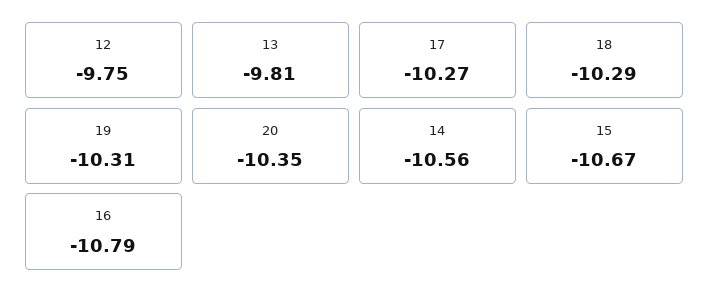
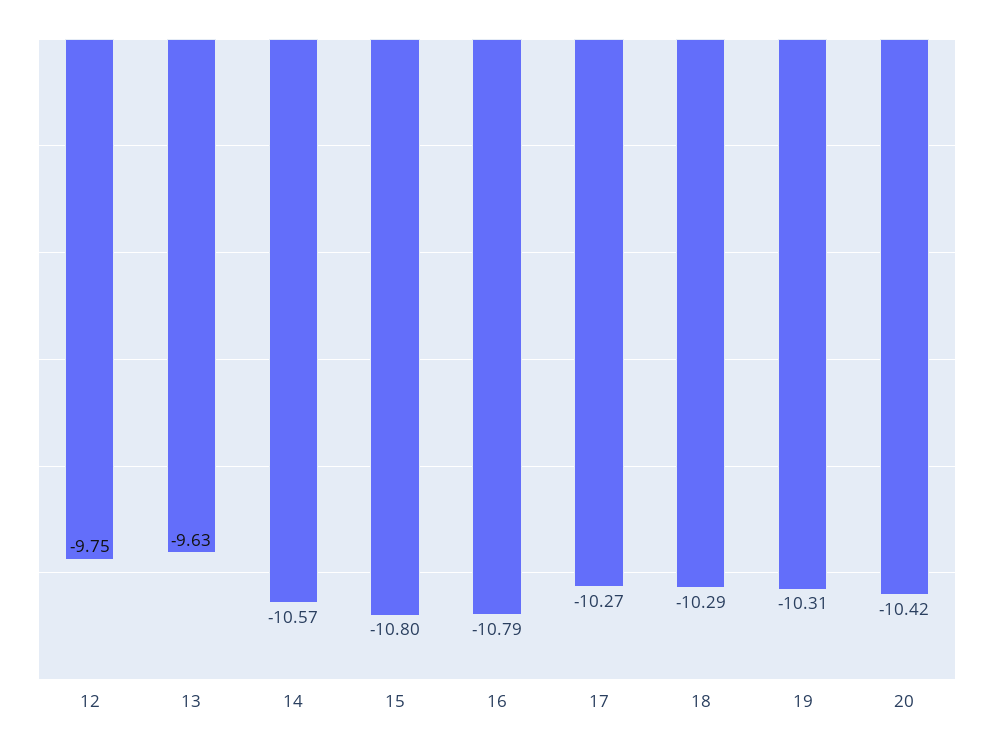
  {
    "12": -9.75,
-   "13": -9.81,
+   "13": -9.63,
    "17": -10.27,
    "18": -10.29,
    "19": -10.31,
-   "20": -10.35,
+   "20": -10.42,
-   "14": -10.56,
+   "14": -10.57,
-   "15": -10.67,
+   "15": -10.8,
    "16": -10.79
  }

